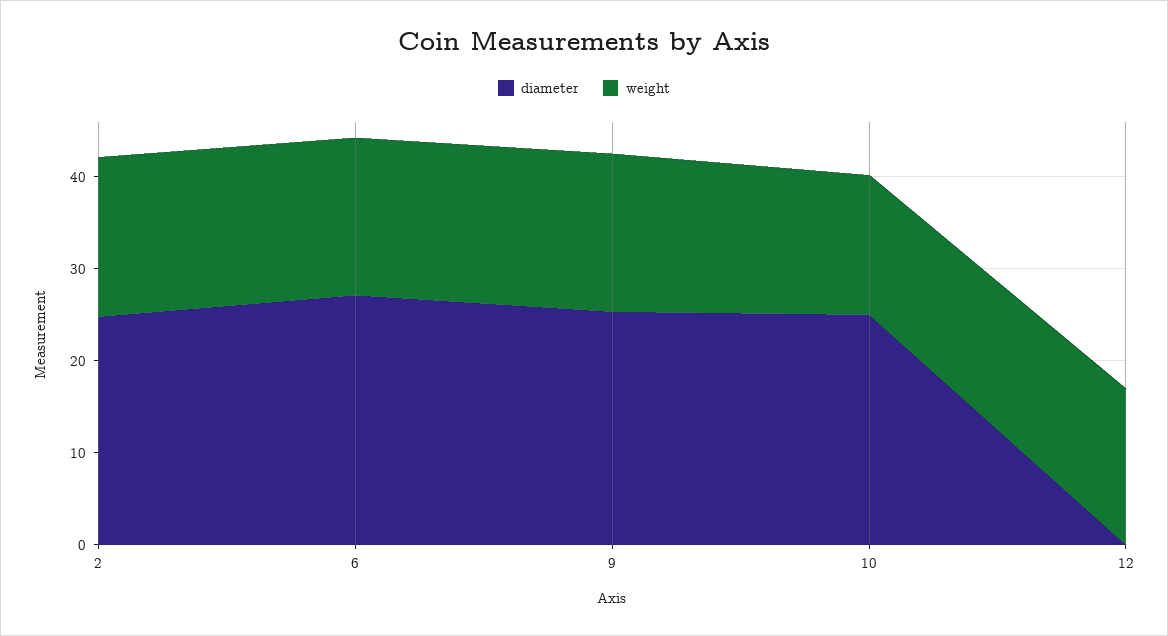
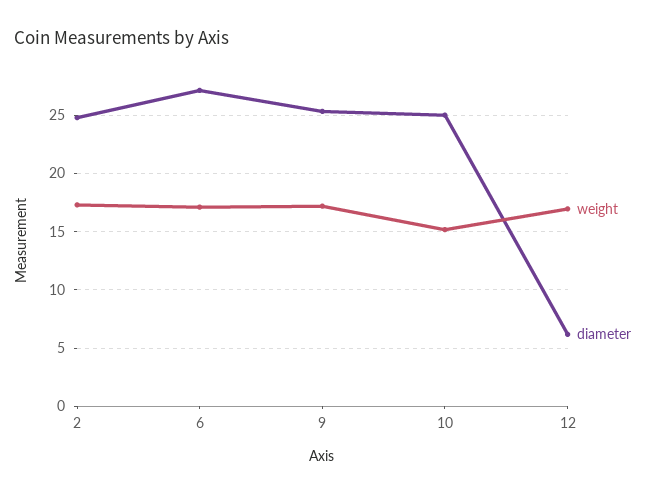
  {
    "diameter": {
      "2": 25,
      "6": 27,
      "9": 25,
      "10": 25,
-     "12": 0
+     "12": 6
    },
    "weight": {
      "2": 17,
      "6": 17,
      "9": 17,
      "10": 15,
      "12": 17
    }
  }

